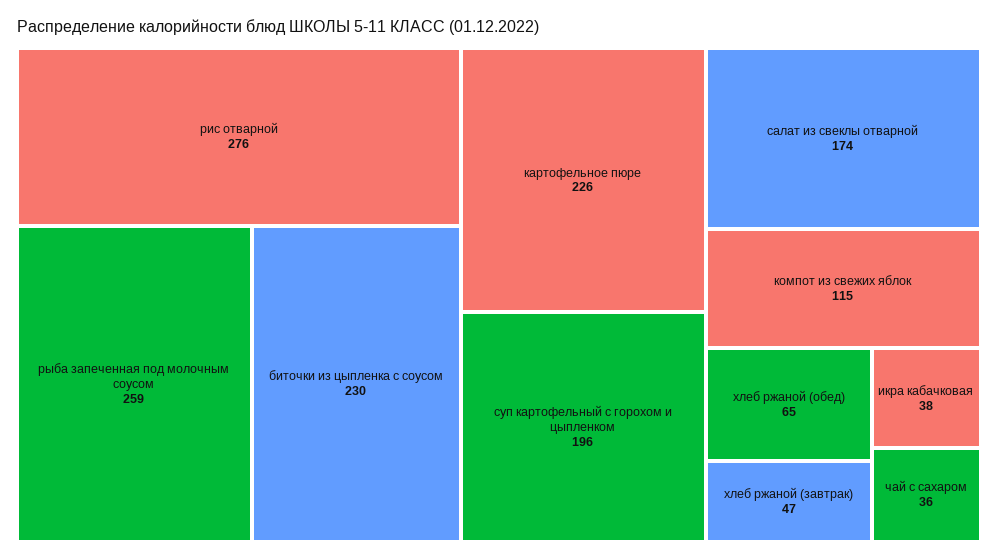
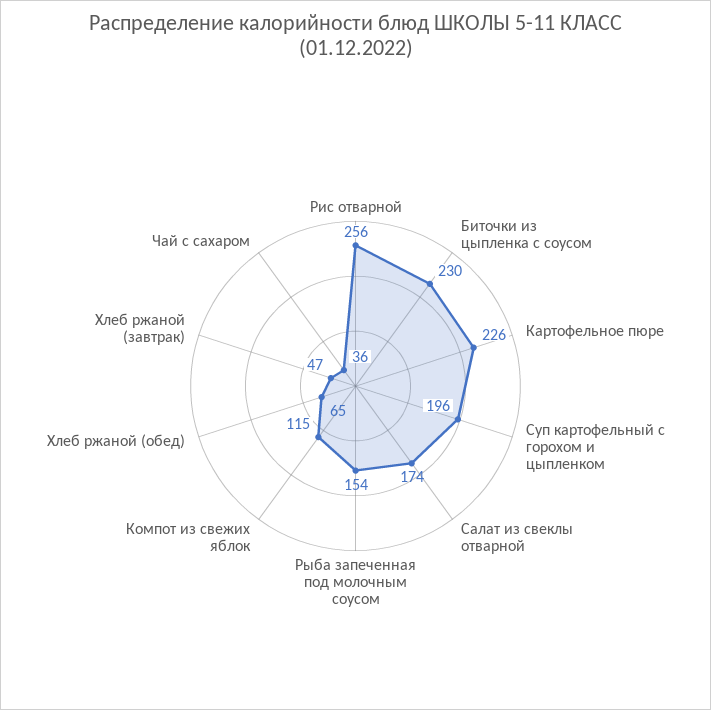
  {
-   "рис отварной": 276,
+   "рис отварной": 256,
-   "рыба запеченная под молочным соусом": 259,
+   "рыба запеченная под молочным соусом": 154,
    "биточки из цыпленка с соусом": 230,
    "картофельное пюре": 226,
    "суп картофельный с горохом и цыпленком": 196,
    "салат из свеклы отварной": 174,
    "компот из свежих яблок": 115,
    "хлеб ржаной (обед)": 65,
    "хлеб ржаной (завтрак)": 47,
-   "икра кабачковая": 38,
    "чай с сахаром": 36
  }

